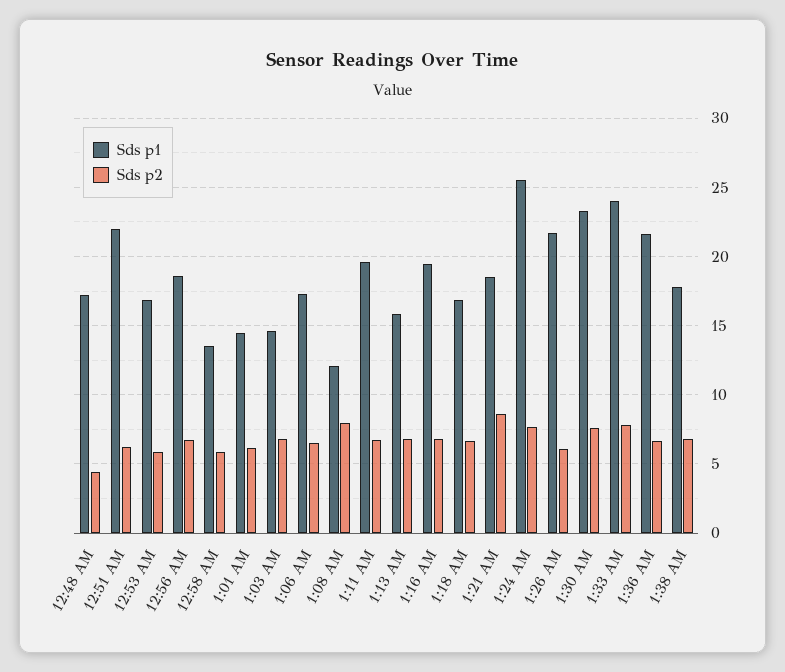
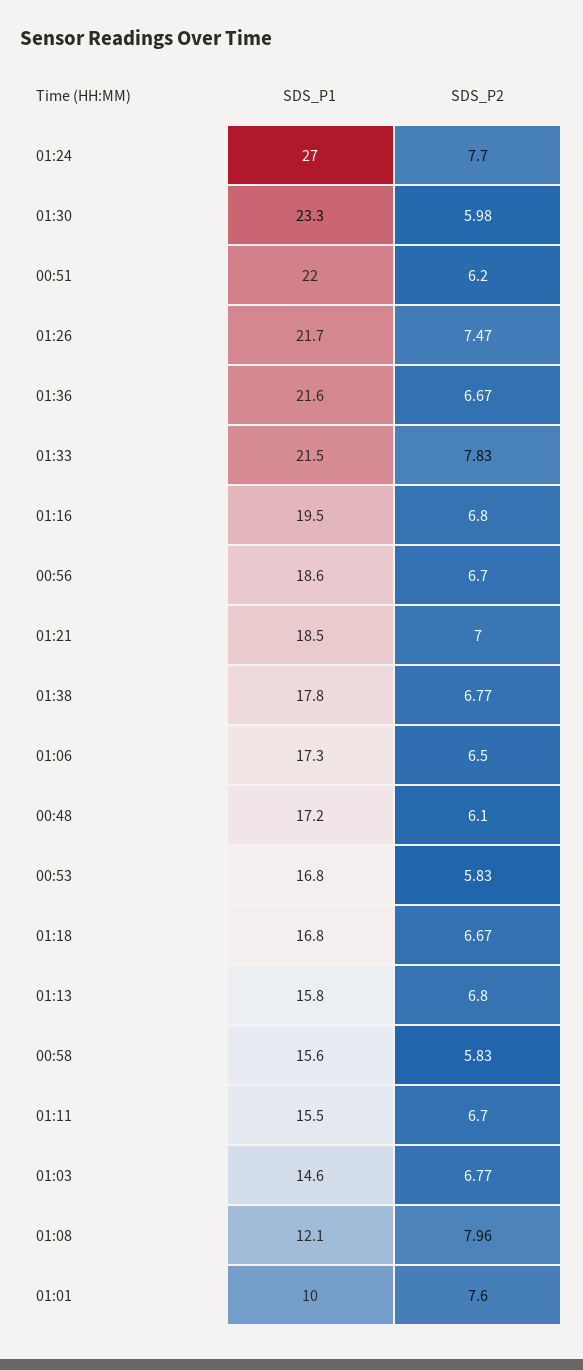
  {
    "Sds p1": {
      "12:48 AM": 17.2,
      "12:51 AM": 22,
      "12:53 AM": 16.8,
      "12:56 AM": 18.6,
-     "12:58 AM": 13.5,
+     "12:58 AM": 15.6,
-     "1:01 AM": 14.5,
+     "1:01 AM": 10,
      "1:03 AM": 14.6,
      "1:06 AM": 17.3,
      "1:08 AM": 12.1,
-     "1:11 AM": 19.5,
+     "1:11 AM": 15.5,
      "1:13 AM": 15.8,
      "1:16 AM": 19.5,
      "1:18 AM": 16.8,
      "1:21 AM": 18.5,
-     "1:24 AM": 25.5,
+     "1:24 AM": 27,
      "1:26 AM": 21.7,
      "1:30 AM": 23.3,
-     "1:33 AM": 24,
+     "1:33 AM": 21.5,
      "1:36 AM": 21.6,
      "1:38 AM": 17.8
    },
    "Sds p2": {
-     "12:48 AM": 4.5,
+     "12:48 AM": 6.1,
      "12:51 AM": 6.2,
      "12:53 AM": 5.83,
      "12:56 AM": 6.7,
      "12:58 AM": 5.83,
-     "1:01 AM": 6,
+     "1:01 AM": 7.6,
      "1:03 AM": 6.77,
      "1:06 AM": 6.5,
      "1:08 AM": 7.96,
      "1:11 AM": 6.7,
      "1:13 AM": 6.8,
      "1:16 AM": 6.8,
      "1:18 AM": 6.67,
-     "1:21 AM": 8.5,
+     "1:21 AM": 7,
      "1:24 AM": 7.7,
-     "1:26 AM": 6,
+     "1:26 AM": 7.47,
-     "1:30 AM": 7.5,
+     "1:30 AM": 5.98,
      "1:33 AM": 7.83,
      "1:36 AM": 6.67,
      "1:38 AM": 6.77
    }
  }

